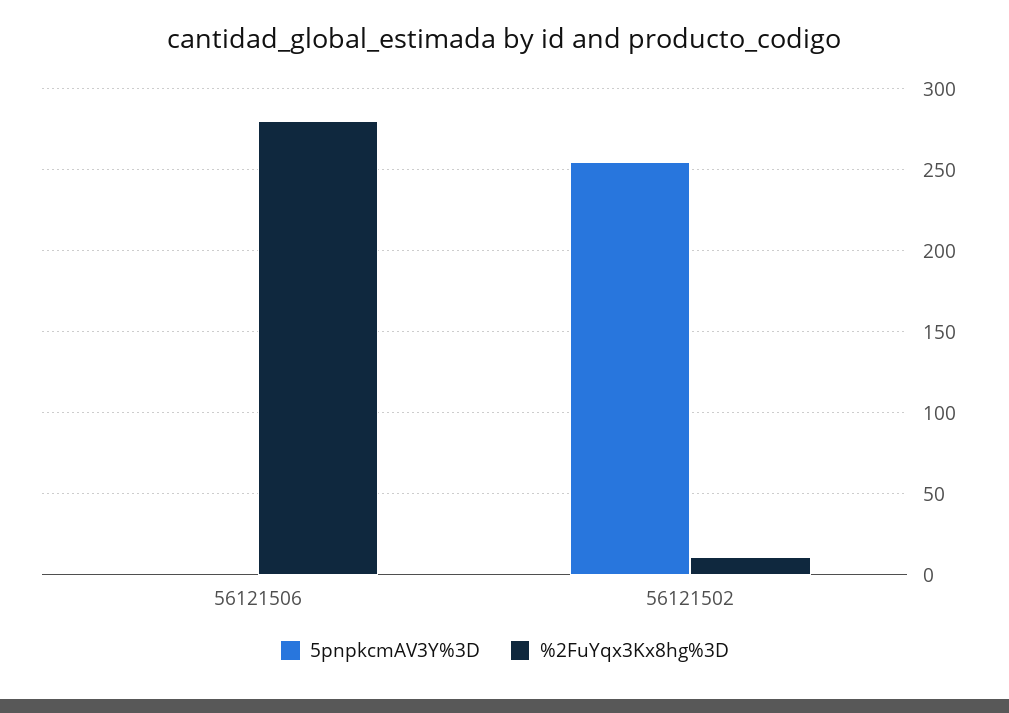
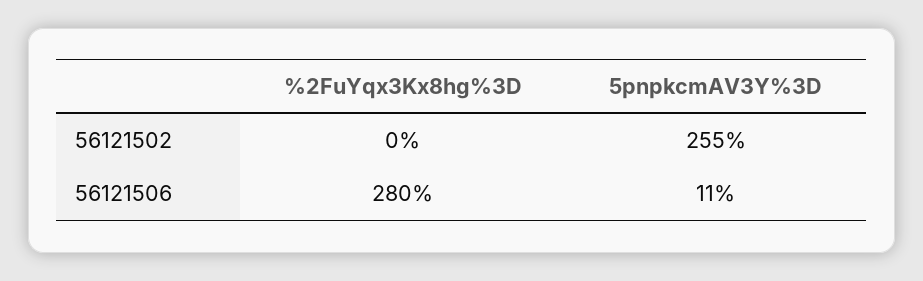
  {
    "5pnpkcmAV3Y%3D": {
-     "56121506": 0,
+     "56121506": 11,
      "56121502": 255
    },
    "%2FuYqx3Kx8hg%3D": {
      "56121506": 280,
-     "56121502": 10
+     "56121502": 0
    }
  }

